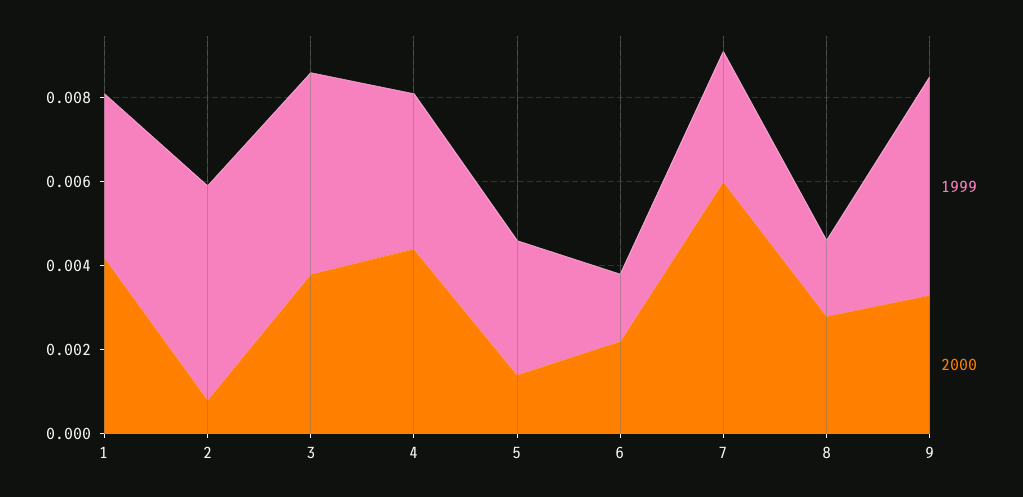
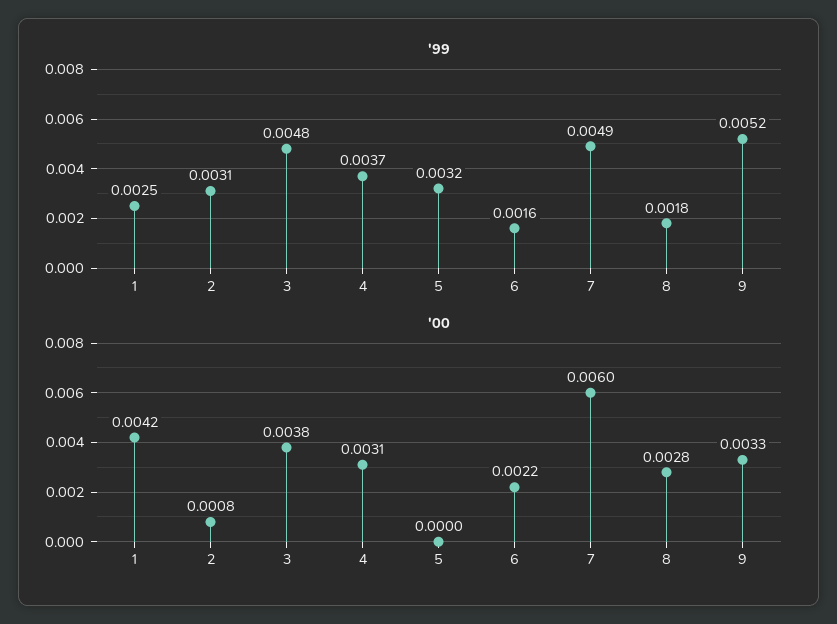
  {
    "1999": {
-     "1": 0.004,
+     "1": 0.0025,
-     "2": 0.005,
+     "2": 0.0031,
      "3": 0.0048,
      "4": 0.0037,
      "5": 0.0032,
      "6": 0.0016,
-     "7": 0.003,
+     "7": 0.0049,
      "8": 0.0018,
      "9": 0.0052
    },
    "2000": {
      "1": 0.0042,
      "2": 0.0008,
      "3": 0.0038,
-     "4": 0.0045,
+     "4": 0.0031,
-     "5": 0.0015,
+     "5": 0,
      "6": 0.0022,
      "7": 0.006,
      "8": 0.0028,
      "9": 0.0033
    }
  }

